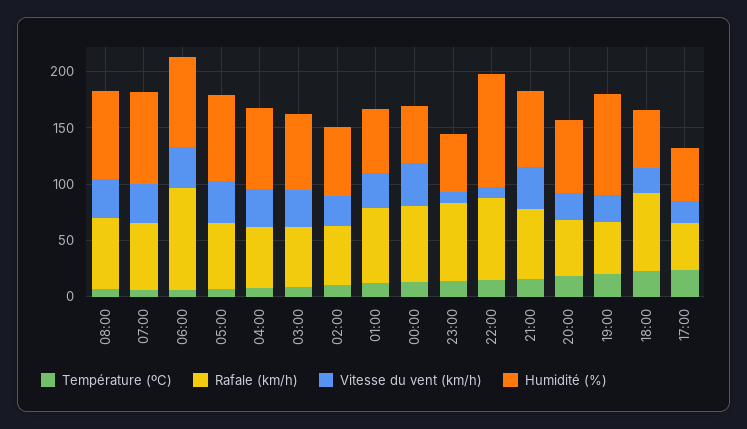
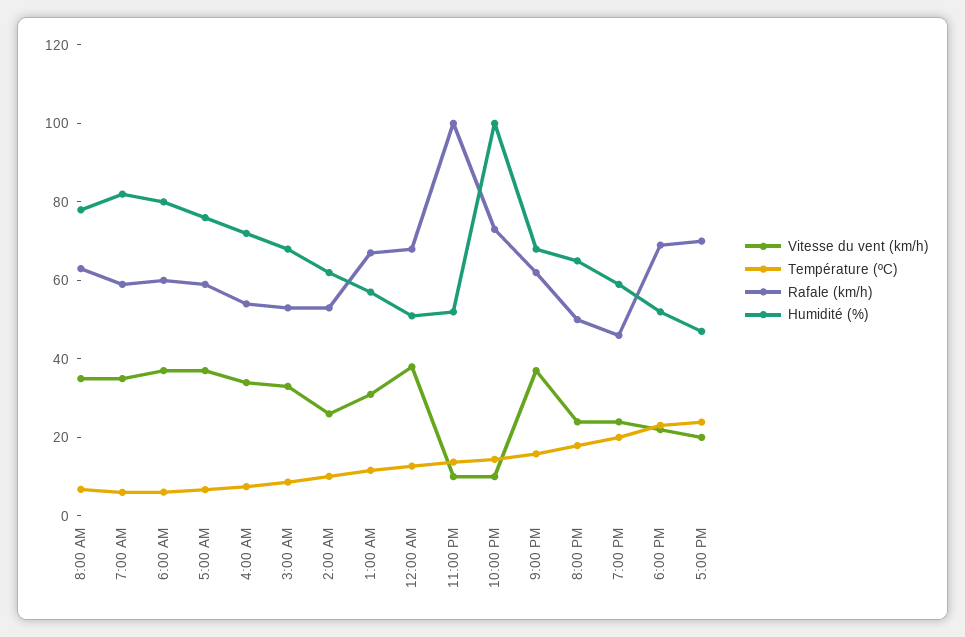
  {
    "Température (ºC)": {
      "08:00": 5,
      "07:00": 5,
      "06:00": 5,
      "05:00": 5,
      "04:00": 10,
      "03:00": 10,
      "02:00": 10,
      "01:00": 10,
      "00:00": 15,
      "23:00": 15,
      "22:00": 15,
      "21:00": 15,
      "20:00": 20,
      "19:00": 20,
      "18:00": 25,
      "17:00": 25
    },
    "Rafale (km/h)": {
      "08:00": 65,
      "07:00": 60,
-     "06:00": 90,
+     "06:00": 60,
      "05:00": 60,
      "04:00": 55,
      "03:00": 55,
      "02:00": 55,
      "01:00": 65,
      "00:00": 70,
-     "23:00": 70,
+     "23:00": 100,
      "22:00": 75,
      "21:00": 60,
      "20:00": 50,
      "19:00": 45,
      "18:00": 70,
-     "17:00": 40
+     "17:00": 70
    },
    "Vitesse du vent (km/h)": {
      "08:00": 35,
      "07:00": 35,
      "06:00": 35,
      "05:00": 35,
      "04:00": 35,
      "03:00": 35,
      "02:00": 25,
      "01:00": 30,
      "00:00": 40,
      "23:00": 10,
      "22:00": 10,
      "21:00": 35,
      "20:00": 25,
      "19:00": 25,
      "18:00": 20,
      "17:00": 20
    },
    "Humidité (%)": {
      "08:00": 80,
      "07:00": 80,
      "06:00": 80,
      "05:00": 75,
      "04:00": 70,
      "03:00": 70,
      "02:00": 60,
      "01:00": 55,
      "00:00": 50,
      "23:00": 50,
      "22:00": 100,
      "21:00": 70,
      "20:00": 65,
-     "19:00": 90,
+     "19:00": 60,
      "18:00": 50,
      "17:00": 45
    }
  }

